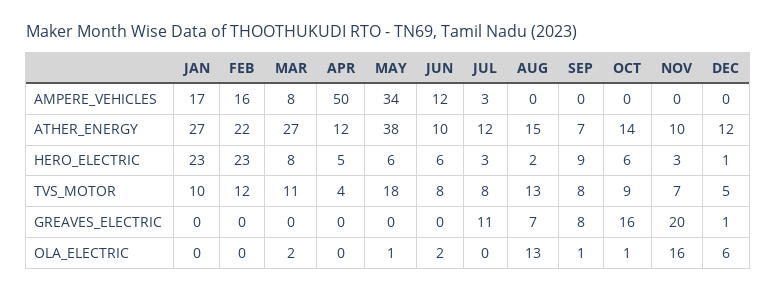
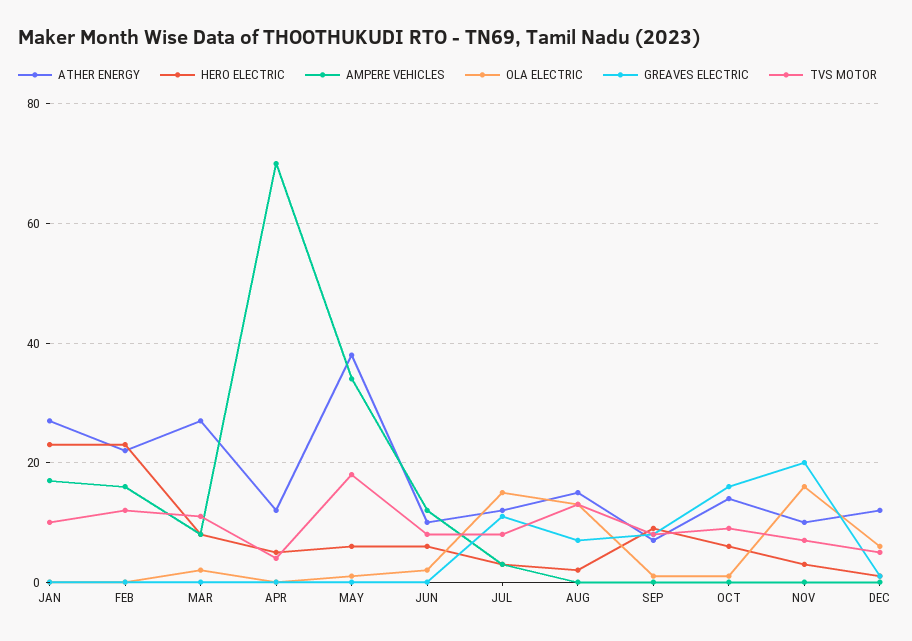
  {
    "AMPERE_VEHICLES": {
      "JAN": 17,
      "FEB": 16,
      "MAR": 8,
-     "APR": 50,
+     "APR": 70,
      "MAY": 34,
      "JUN": 12,
      "JUL": 3,
      "AUG": 0,
      "SEP": 0,
      "OCT": 0,
      "NOV": 0,
      "DEC": 0
    },
    "ATHER_ENERGY": {
      "JAN": 27,
      "FEB": 22,
      "MAR": 27,
      "APR": 12,
      "MAY": 38,
      "JUN": 10,
      "JUL": 12,
      "AUG": 15,
      "SEP": 7,
      "OCT": 14,
      "NOV": 10,
      "DEC": 12
    },
    "HERO_ELECTRIC": {
      "JAN": 23,
      "FEB": 23,
      "MAR": 8,
      "APR": 5,
      "MAY": 6,
      "JUN": 6,
      "JUL": 3,
      "AUG": 2,
      "SEP": 9,
      "OCT": 6,
      "NOV": 3,
      "DEC": 1
    },
    "TVS_MOTOR": {
      "JAN": 10,
      "FEB": 12,
      "MAR": 11,
      "APR": 4,
      "MAY": 18,
      "JUN": 8,
      "JUL": 8,
      "AUG": 13,
      "SEP": 8,
      "OCT": 9,
      "NOV": 7,
      "DEC": 5
    },
    "GREAVES_ELECTRIC": {
      "JAN": 0,
      "FEB": 0,
      "MAR": 0,
      "APR": 0,
      "MAY": 0,
      "JUN": 0,
      "JUL": 11,
      "AUG": 7,
      "SEP": 8,
      "OCT": 16,
      "NOV": 20,
      "DEC": 1
    },
    "OLA_ELECTRIC": {
      "JAN": 0,
      "FEB": 0,
      "MAR": 2,
      "APR": 0,
      "MAY": 1,
      "JUN": 2,
-     "JUL": 0,
+     "JUL": 15,
      "AUG": 13,
      "SEP": 1,
      "OCT": 1,
      "NOV": 16,
      "DEC": 6
    }
  }

